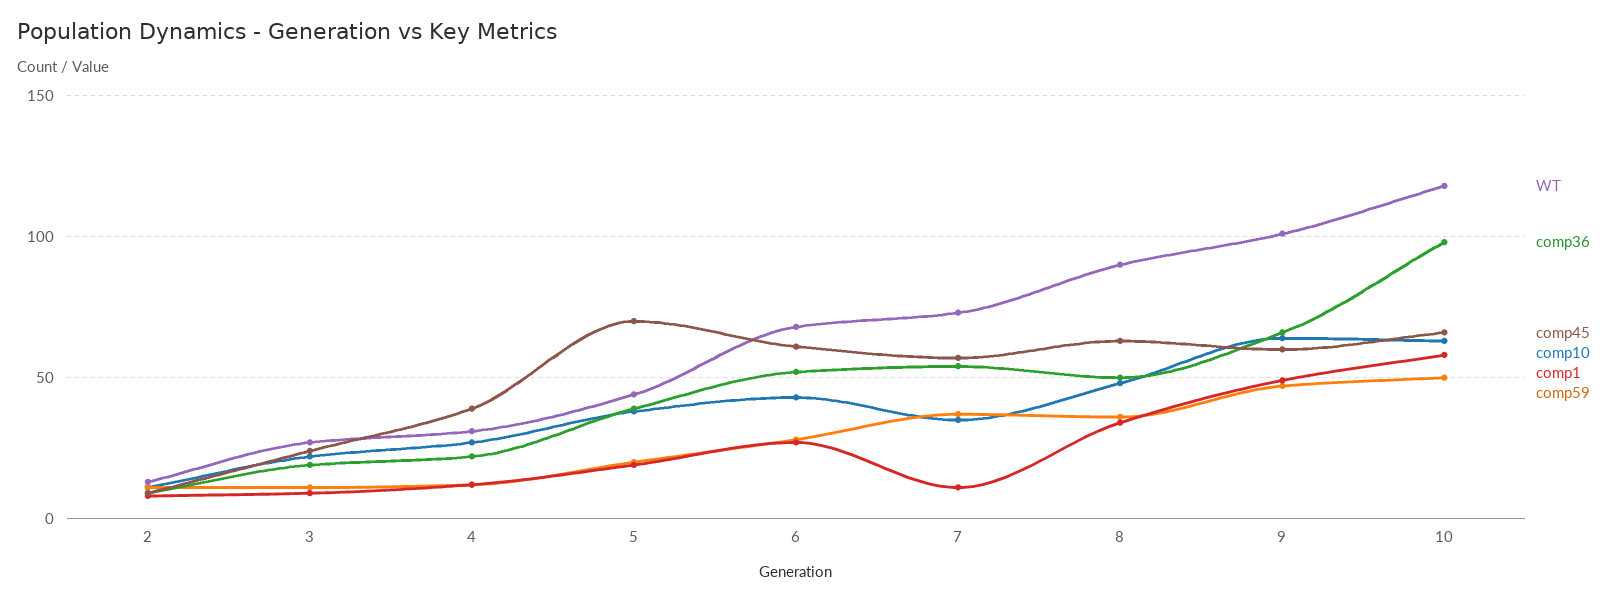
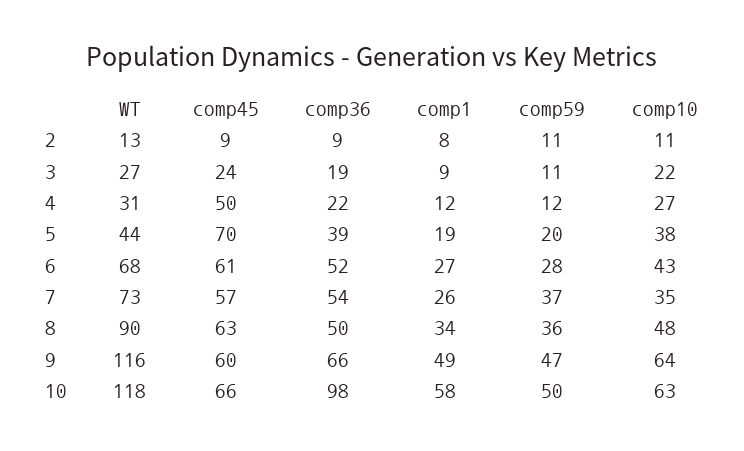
  {
    "WT": {
      "2": 13,
      "3": 27,
      "4": 31,
      "5": 44,
      "6": 68,
      "7": 73,
      "8": 90,
-     "9": 100,
+     "9": 116,
      "10": 118
    },
    "comp36": {
      "2": 9,
      "3": 19,
      "4": 22,
      "5": 39,
      "6": 52,
      "7": 54,
      "8": 50,
      "9": 66,
      "10": 98
    },
    "comp45": {
      "2": 9,
      "3": 24,
-     "4": 40,
+     "4": 50,
      "5": 70,
      "6": 61,
      "7": 57,
      "8": 63,
      "9": 60,
      "10": 66
    },
    "comp10": {
      "2": 11,
      "3": 22,
      "4": 27,
      "5": 38,
      "6": 43,
      "7": 35,
      "8": 48,
      "9": 64,
      "10": 63
    },
    "comp1": {
      "2": 8,
      "3": 9,
      "4": 12,
      "5": 19,
      "6": 27,
-     "7": 10,
+     "7": 26,
      "8": 34,
      "9": 49,
      "10": 58
    },
    "comp59": {
      "2": 11,
      "3": 11,
      "4": 12,
      "5": 20,
      "6": 28,
      "7": 37,
      "8": 36,
      "9": 47,
      "10": 50
    }
  }

